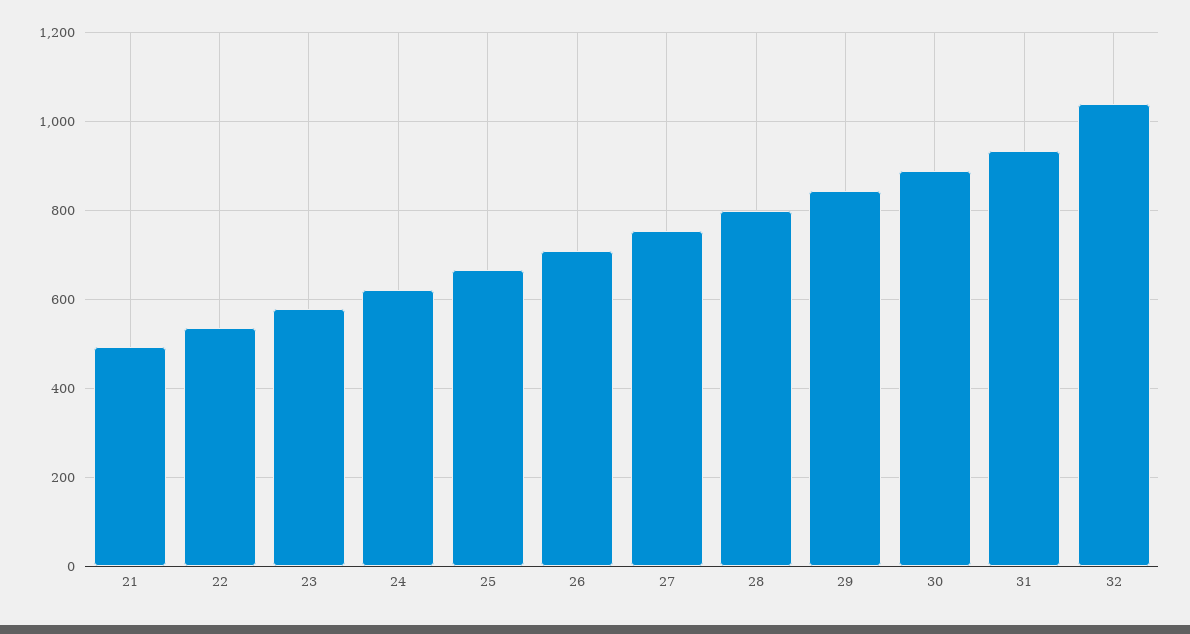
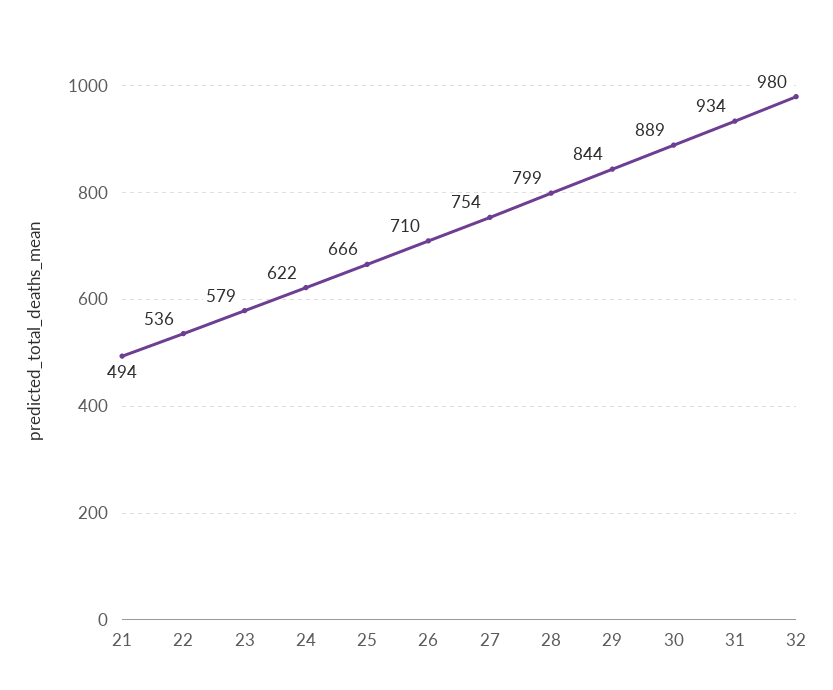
  {
    "21": 494,
    "22": 536,
    "23": 579,
    "24": 622,
    "25": 666,
    "26": 710,
    "27": 754,
    "28": 799,
    "29": 844,
    "30": 889,
    "31": 934,
-   "32": 1040
+   "32": 980
  }

